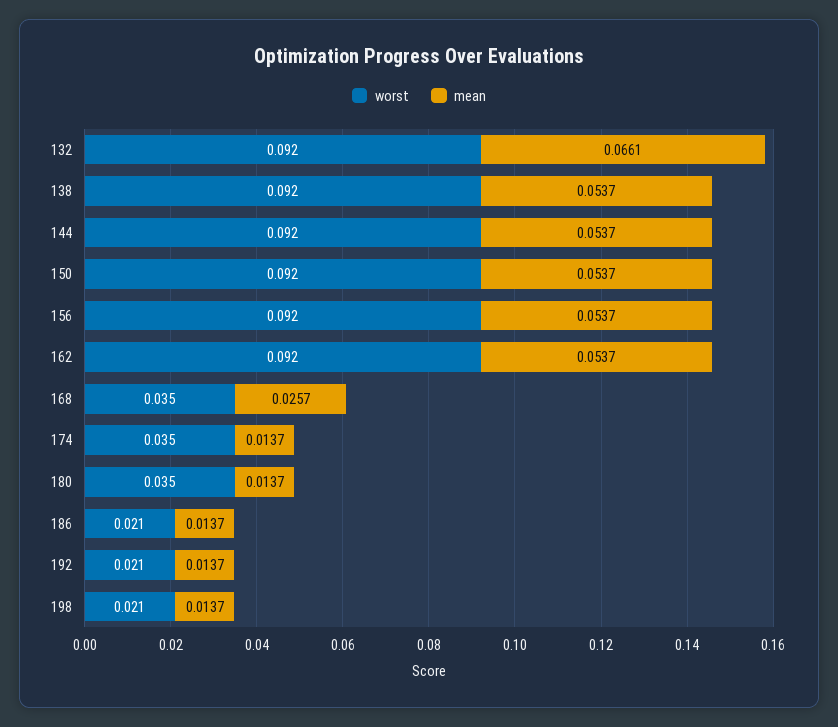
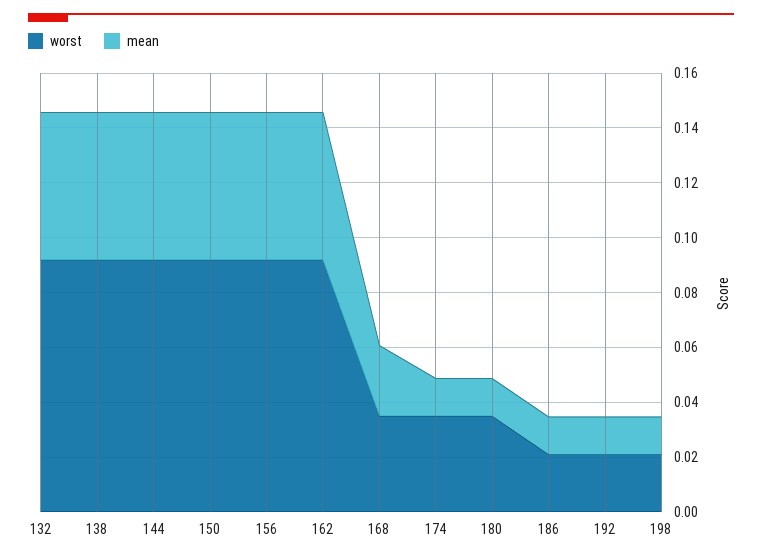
  {
    "worst": {
      "132": 0.092,
      "138": 0.092,
      "144": 0.092,
      "150": 0.092,
      "156": 0.092,
      "162": 0.092,
      "168": 0.035,
      "174": 0.035,
      "180": 0.035,
      "186": 0.021,
      "192": 0.021,
      "198": 0.021
    },
    "mean": {
-     "132": 0.0661,
+     "132": 0.055,
      "138": 0.0537,
      "144": 0.0537,
      "150": 0.0537,
      "156": 0.0537,
      "162": 0.0537,
      "168": 0.0257,
      "174": 0.0137,
      "180": 0.0137,
      "186": 0.0137,
      "192": 0.0137,
      "198": 0.0137
    }
  }

